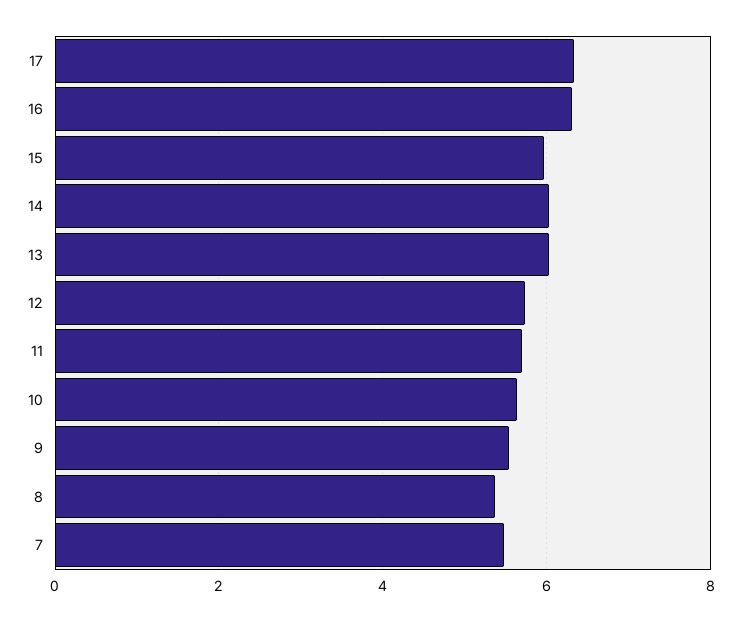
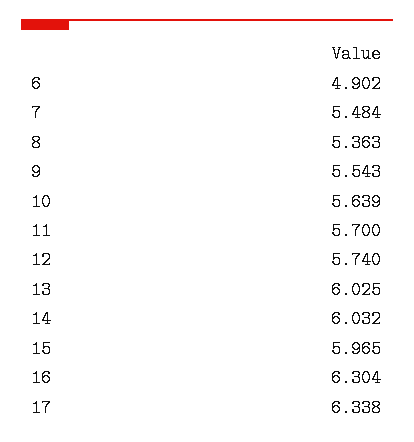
  {
    "17": 6.338,
    "16": 6.304,
    "15": 5.965,
    "14": 6.032,
    "13": 6.025,
    "12": 5.74,
    "11": 5.7,
    "10": 5.639,
    "9": 5.543,
    "8": 5.363,
-   "7": 5.484
+   "7": 5.484,
+   "6": 4.902
  }

